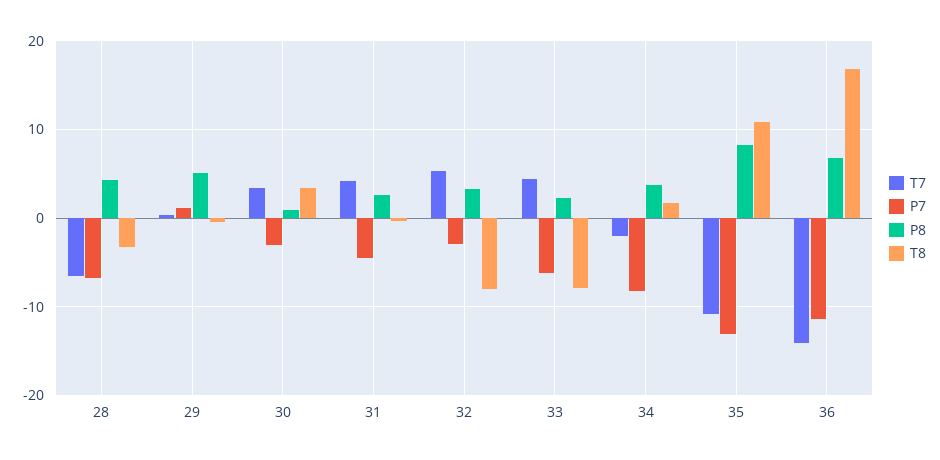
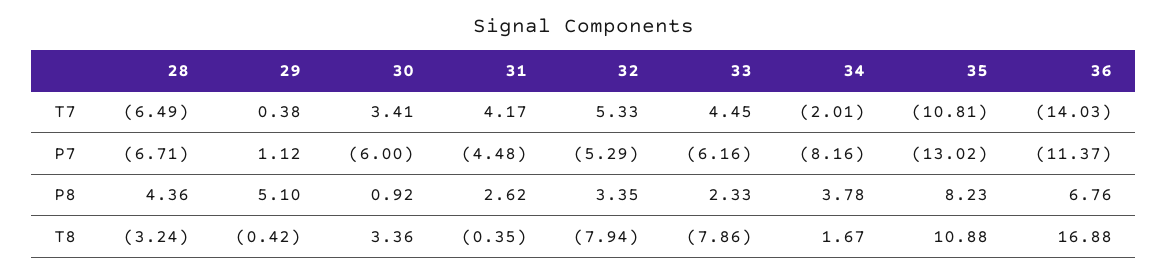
  {
    "T7": {
      "28": -6.49,
      "29": 0.38,
      "30": 3.41,
      "31": 4.17,
      "32": 5.33,
      "33": 4.45,
      "34": -2.01,
      "35": -10.81,
      "36": -14.03
    },
    "P7": {
      "28": -6.71,
      "29": 1.12,
-     "30": -3,
+     "30": -6,
      "31": -4.48,
-     "32": -3,
+     "32": -5.29,
      "33": -6.16,
      "34": -8.16,
      "35": -13.02,
      "36": -11.37
    },
    "P8": {
      "28": 4.36,
      "29": 5.1,
      "30": 0.92,
      "31": 2.62,
      "32": 3.35,
      "33": 2.33,
      "34": 3.78,
      "35": 8.23,
      "36": 6.76
    },
    "T8": {
      "28": -3.24,
      "29": -0.42,
      "30": 3.36,
      "31": -0.35,
      "32": -7.94,
      "33": -7.86,
      "34": 1.67,
      "35": 10.88,
      "36": 16.88
    }
  }

